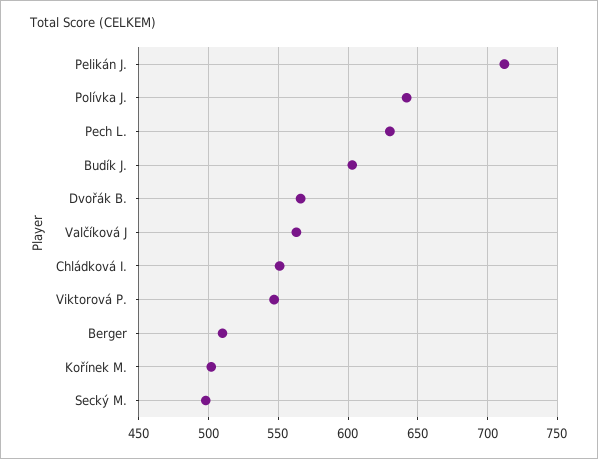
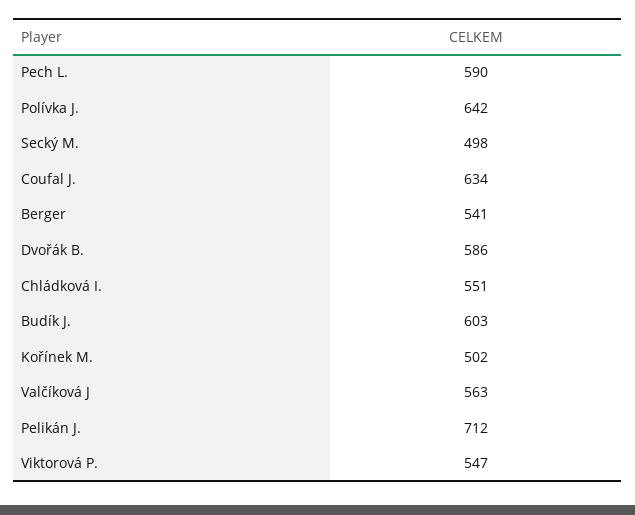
  {
    "Pelikán J.": 712,
    "Polívka J.": 642,
-   "Pech L.": 630,
+   "Pech L.": 590,
    "Budík J.": 603,
-   "Dvořák B.": 565,
+   "Dvořák B.": 586,
    "Valčíková J": 563,
    "Chládková I.": 551,
    "Viktorová P.": 547,
-   "Berger": 510,
+   "Berger": 541,
    "Kořínek M.": 502,
-   "Secký M.": 498
+   "Secký M.": 498,
+   "Coufal J.": 634
  }

